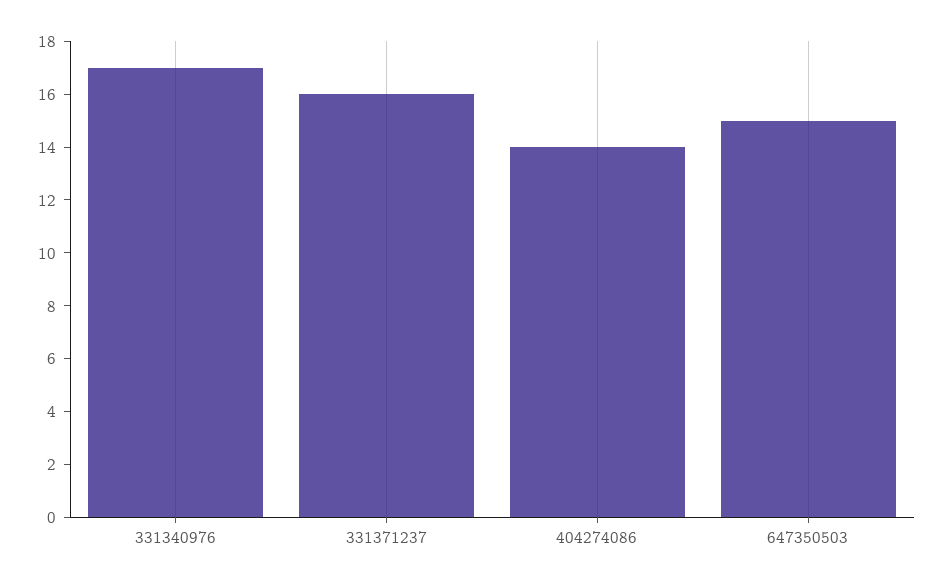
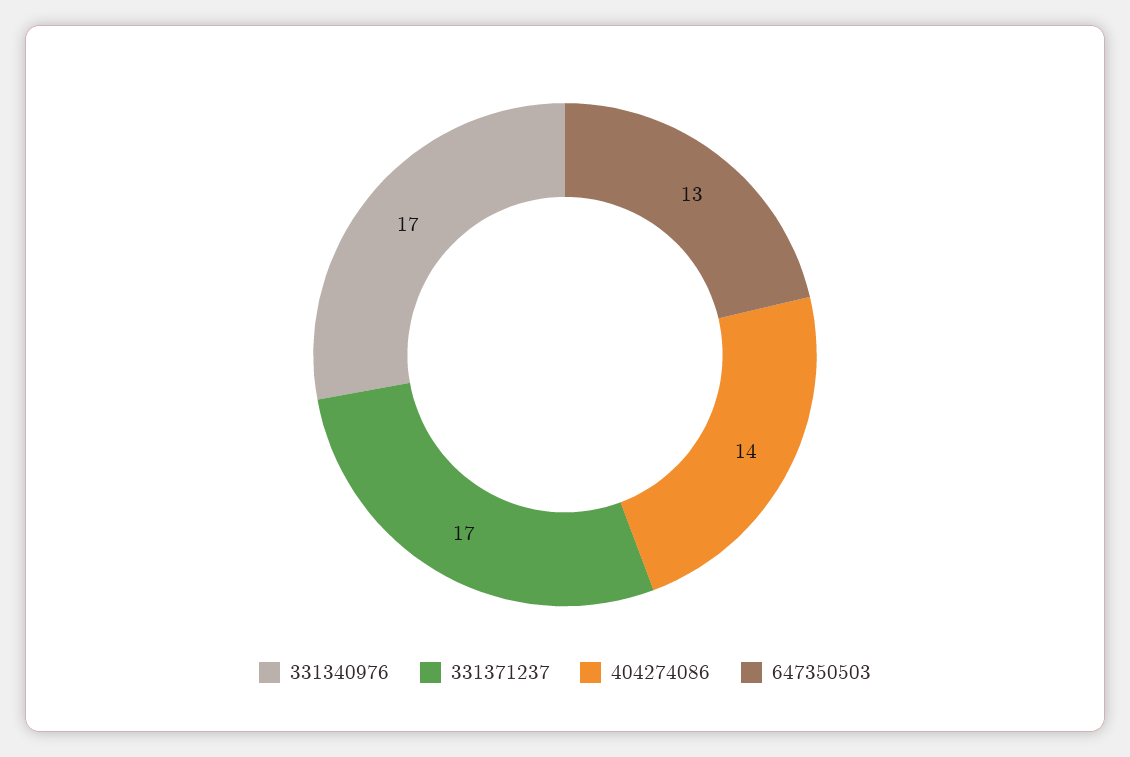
  {
    "331340976": 17,
-   "331371237": 16,
+   "331371237": 17,
    "404274086": 14,
-   "647350503": 15
+   "647350503": 13
  }

